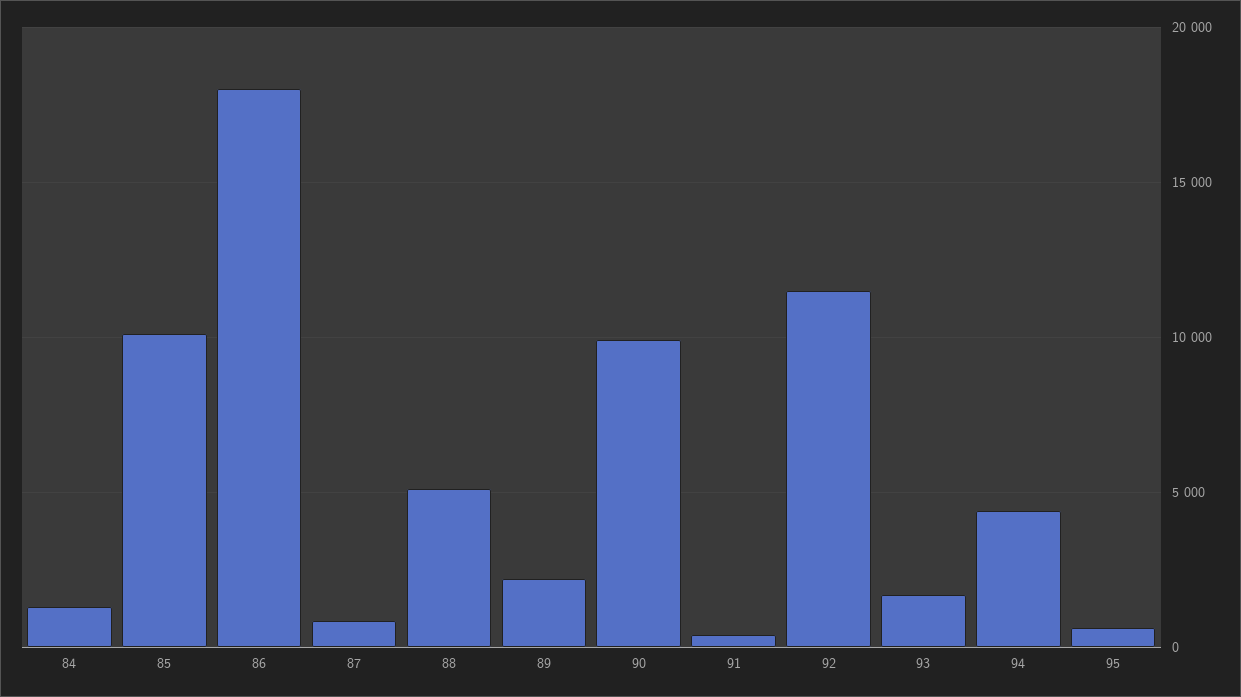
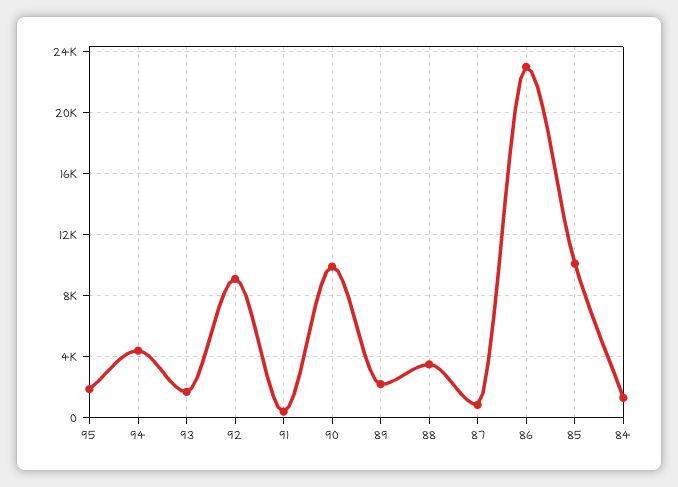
  {
    "84": 1500,
    "85": 10000,
-   "86": 18000,
+   "86": 23000,
    "87": 1000,
-   "88": 5000,
+   "88": 3500,
    "89": 2000,
    "90": 10000,
    "91": 500,
-   "92": 11500,
+   "92": 9000,
    "93": 1500,
    "94": 4500,
-   "95": 500
+   "95": 2000
  }

